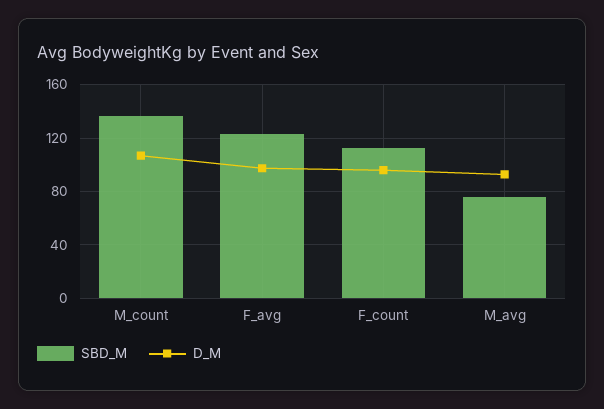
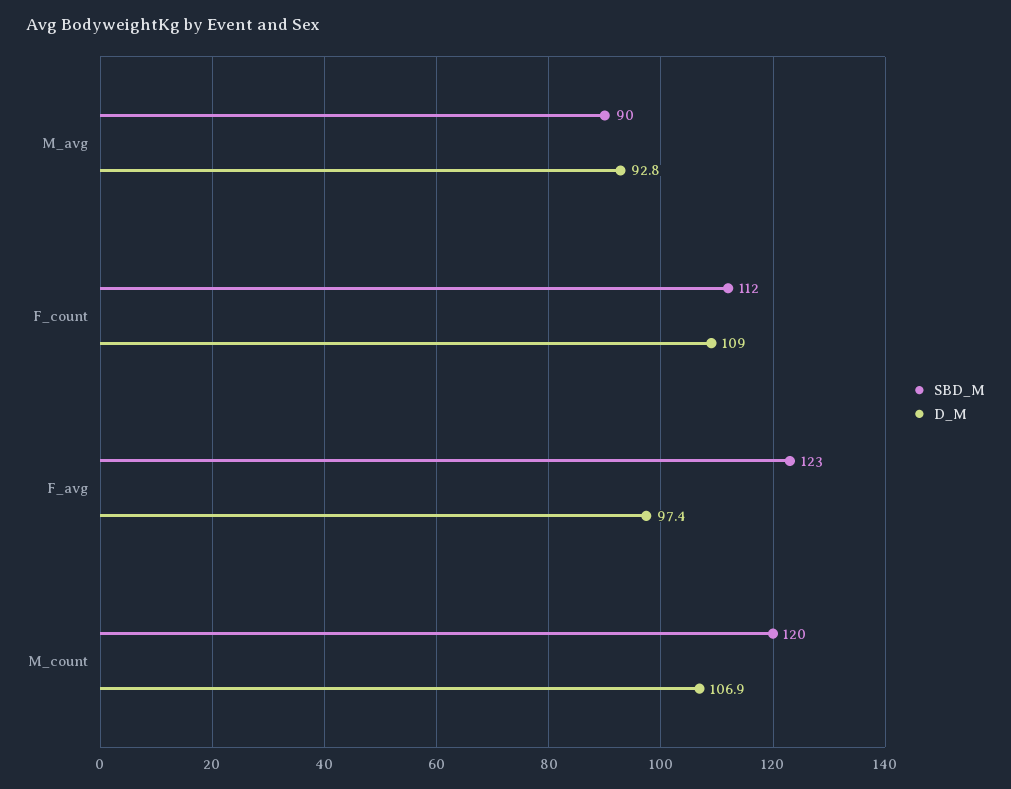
  {
    "SBD_M": {
-     "M_count": 135,
+     "M_count": 120,
      "F_avg": 123,
      "F_count": 112,
-     "M_avg": 75
+     "M_avg": 90
    },
    "D_M": {
      "M_count": 106.9,
      "F_avg": 97.4,
-     "F_count": 95,
+     "F_count": 109,
      "M_avg": 92.8
    }
  }

